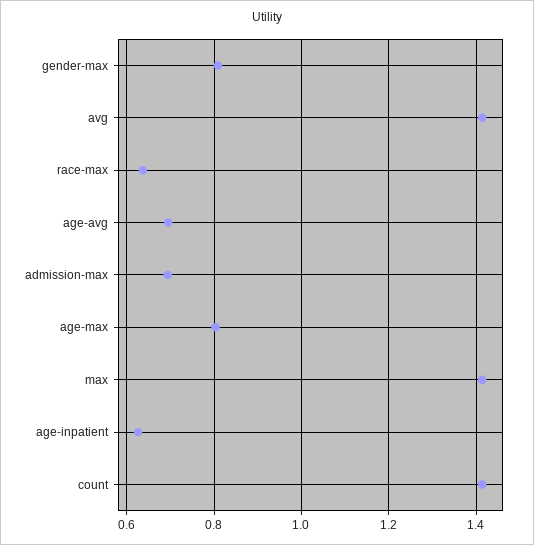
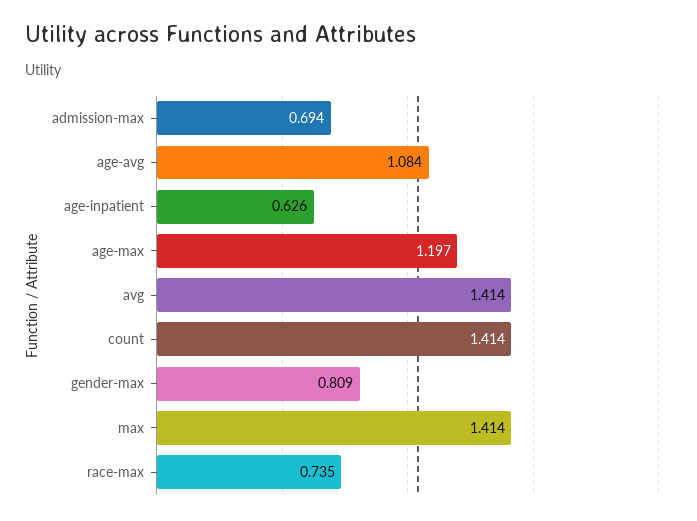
  {
    "gender-max": 0.809,
    "avg": 1.414,
-   "race-max": 0.64,
+   "race-max": 0.735,
-   "age-avg": 0.7,
+   "age-avg": 1.084,
    "admission-max": 0.694,
-   "age-max": 0.8,
+   "age-max": 1.197,
    "max": 1.414,
    "age-inpatient": 0.626,
    "count": 1.414
  }

